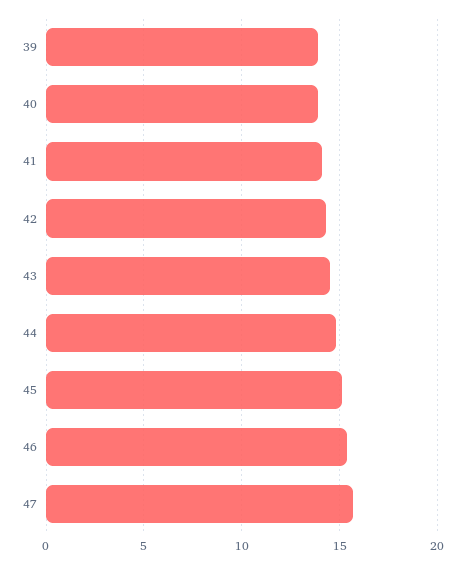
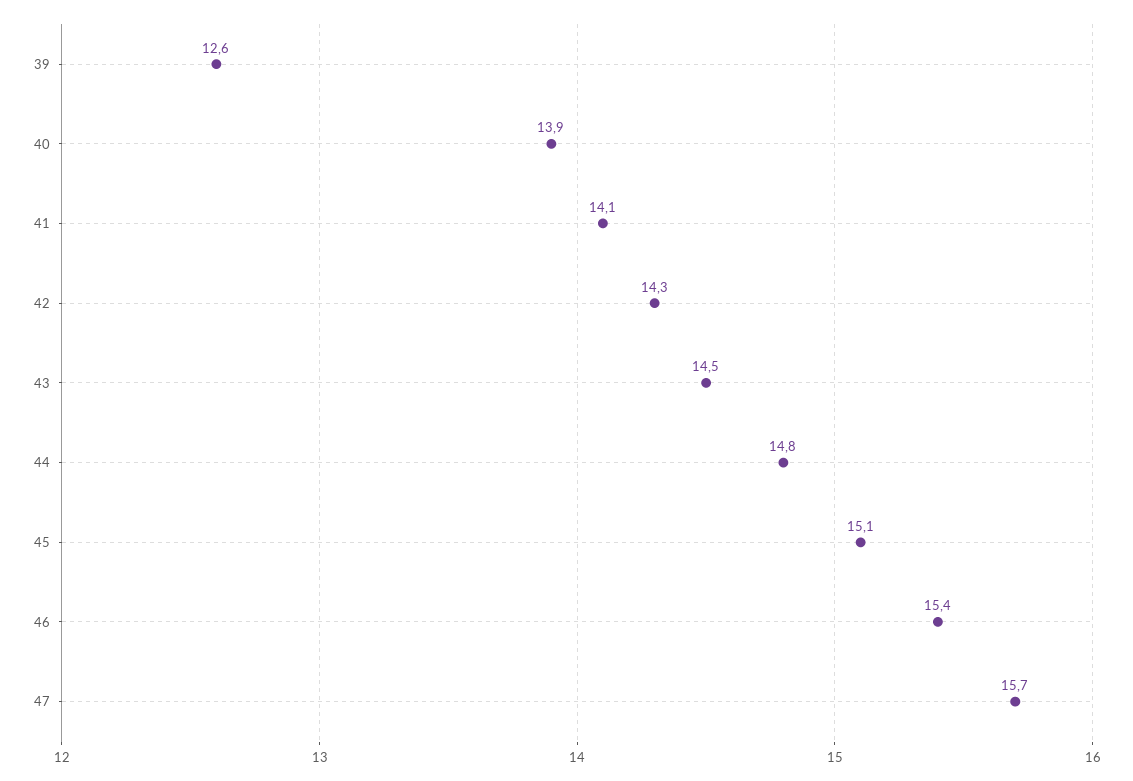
  {
-   "39": 14,
+   "39": 12.6,
    "40": 13.9,
    "41": 14.1,
    "42": 14.3,
    "43": 14.5,
    "44": 14.8,
    "45": 15.1,
    "46": 15.4,
    "47": 15.7
  }

